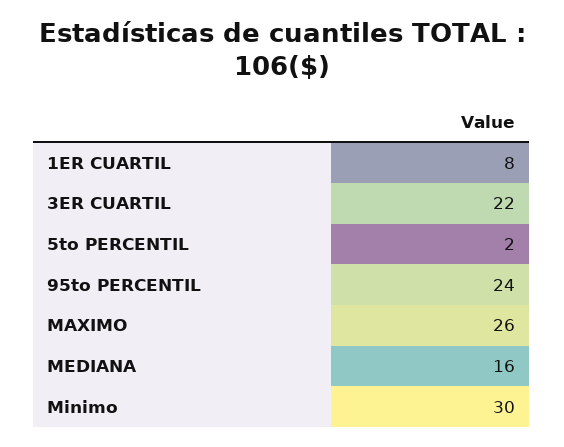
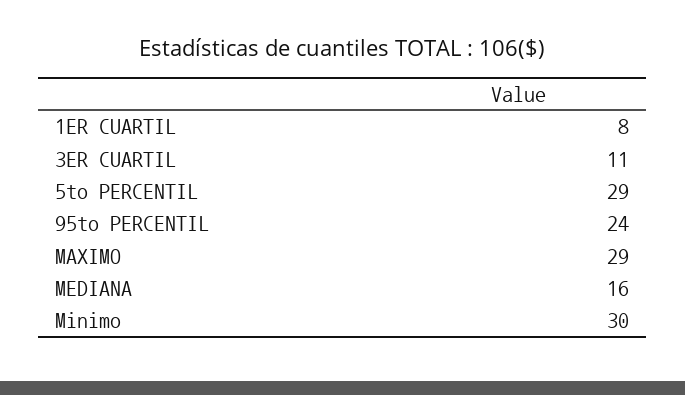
  {
    "1ER CUARTIL": 8,
-   "3ER CUARTIL": 22,
+   "3ER CUARTIL": 11,
-   "5to PERCENTIL": 2,
+   "5to PERCENTIL": 29,
    "95to PERCENTIL": 24,
-   "MAXIMO": 26,
+   "MAXIMO": 29,
    "MEDIANA": 16,
    "Minimo": 30
  }

